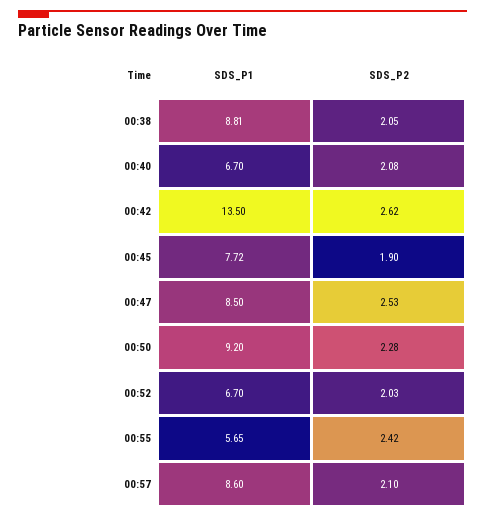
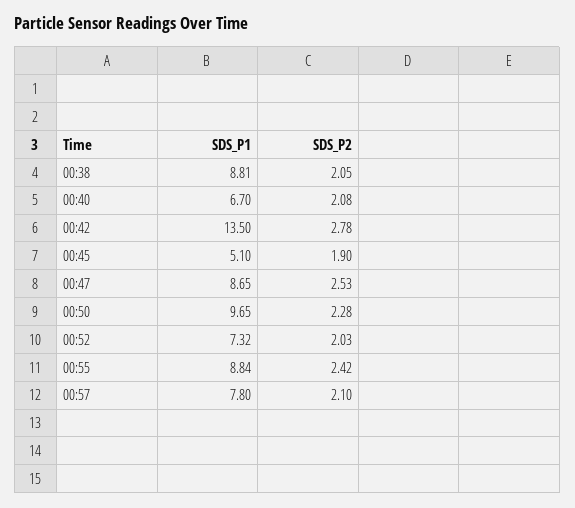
  {
    "SDS_P1": {
      "00:38": 8.81,
      "00:40": 6.7,
      "00:42": 13.5,
-     "00:45": 7.72,
+     "00:45": 5.1,
-     "00:47": 8.5,
+     "00:47": 8.65,
-     "00:50": 9.2,
+     "00:50": 9.65,
-     "00:52": 6.7,
+     "00:52": 7.32,
-     "00:55": 5.65,
+     "00:55": 8.84,
-     "00:57": 8.6
+     "00:57": 7.8
    },
    "SDS_P2": {
      "00:38": 2.05,
      "00:40": 2.08,
-     "00:42": 2.62,
+     "00:42": 2.78,
      "00:45": 1.9,
      "00:47": 2.53,
      "00:50": 2.28,
      "00:52": 2.03,
      "00:55": 2.42,
      "00:57": 2.1
    }
  }

